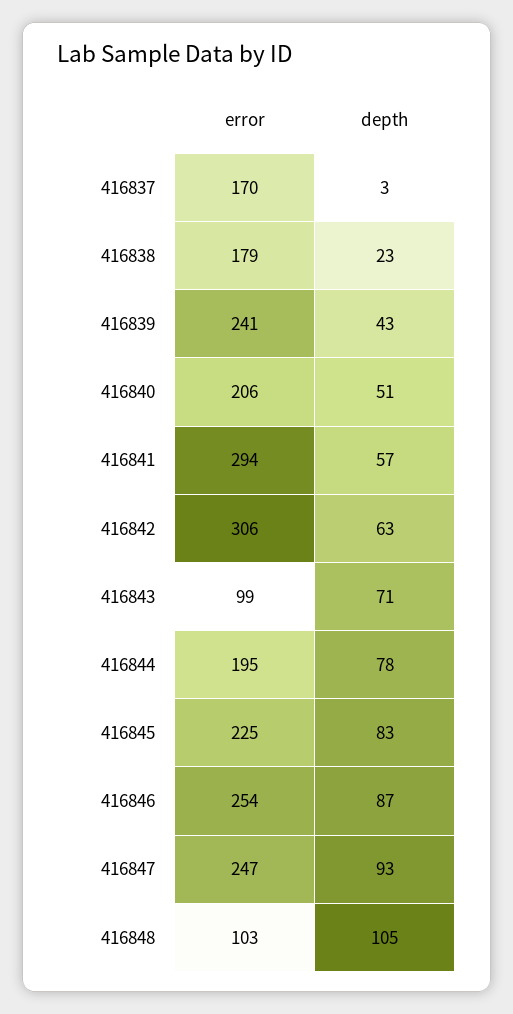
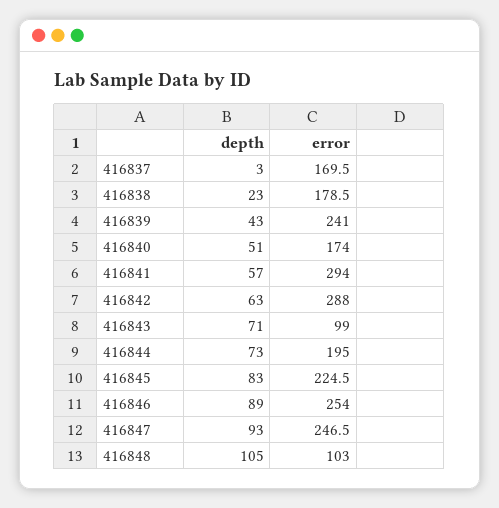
  {
    "error": {
      "416837": 169.5,
      "416838": 178.5,
      "416839": 241,
-     "416840": 206,
+     "416840": 174,
      "416841": 294,
-     "416842": 306,
+     "416842": 288,
      "416843": 99,
      "416844": 195,
      "416845": 224.5,
      "416846": 254,
      "416847": 246.5,
      "416848": 103
    },
    "depth": {
      "416837": 3,
      "416838": 23,
      "416839": 43,
      "416840": 51,
      "416841": 57,
      "416842": 63,
      "416843": 71,
-     "416844": 78,
+     "416844": 73,
      "416845": 83,
-     "416846": 87,
+     "416846": 89,
      "416847": 93,
      "416848": 105
    }
  }

